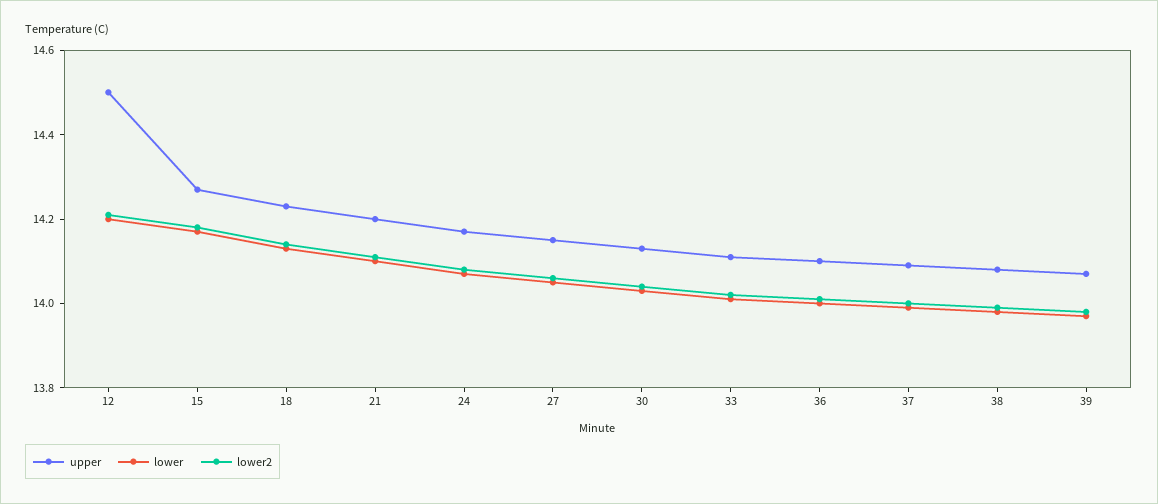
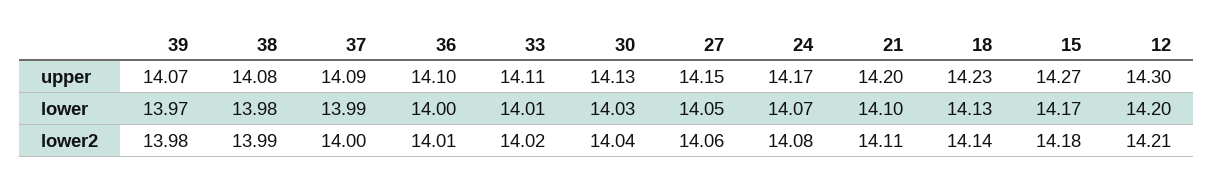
  {
    "upper": {
-     "12": 14.5,
+     "12": 14.3,
      "15": 14.27,
      "18": 14.23,
      "21": 14.2,
      "24": 14.17,
      "27": 14.15,
      "30": 14.13,
      "33": 14.11,
      "36": 14.1,
      "37": 14.09,
      "38": 14.08,
      "39": 14.07
    },
    "lower": {
      "12": 14.2,
      "15": 14.17,
      "18": 14.13,
      "21": 14.1,
      "24": 14.07,
      "27": 14.05,
      "30": 14.03,
      "33": 14.01,
      "36": 14,
      "37": 13.99,
      "38": 13.98,
      "39": 13.97
    },
    "lower2": {
      "12": 14.21,
      "15": 14.18,
      "18": 14.14,
      "21": 14.11,
      "24": 14.08,
      "27": 14.06,
      "30": 14.04,
      "33": 14.02,
      "36": 14.01,
      "37": 14,
      "38": 13.99,
      "39": 13.98
    }
  }

